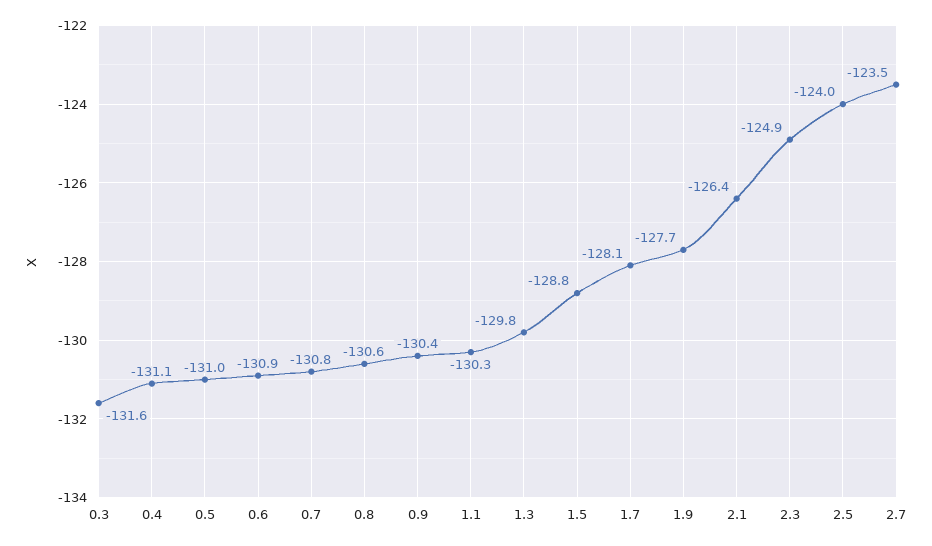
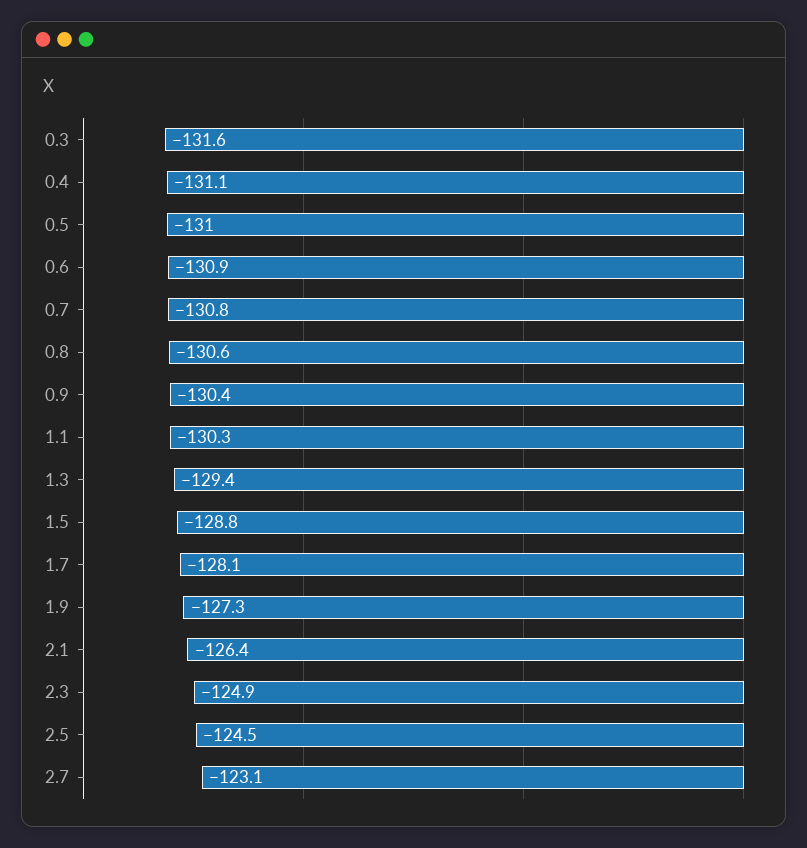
  {
    "0.3": -131.6,
    "0.4": -131.1,
    "0.5": -131,
    "0.6": -130.9,
    "0.7": -130.8,
    "0.8": -130.6,
    "0.9": -130.4,
    "1.1": -130.3,
-   "1.3": -129.8,
+   "1.3": -129.4,
    "1.5": -128.8,
    "1.7": -128.1,
-   "1.9": -127.7,
+   "1.9": -127.3,
    "2.1": -126.4,
    "2.3": -124.9,
-   "2.5": -124,
+   "2.5": -124.5,
-   "2.7": -123.5
+   "2.7": -123.1
  }

